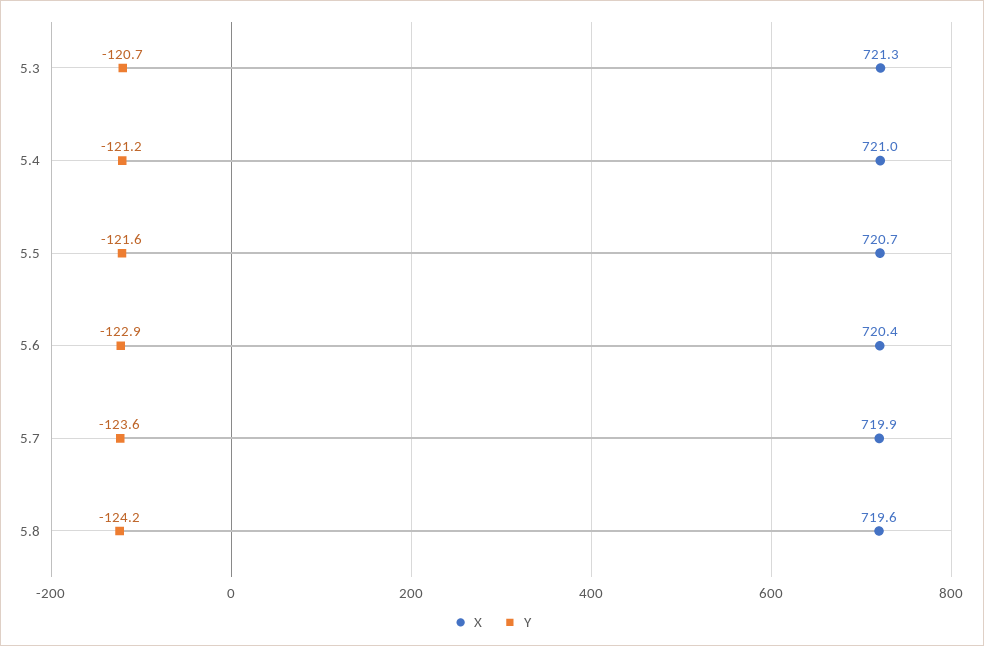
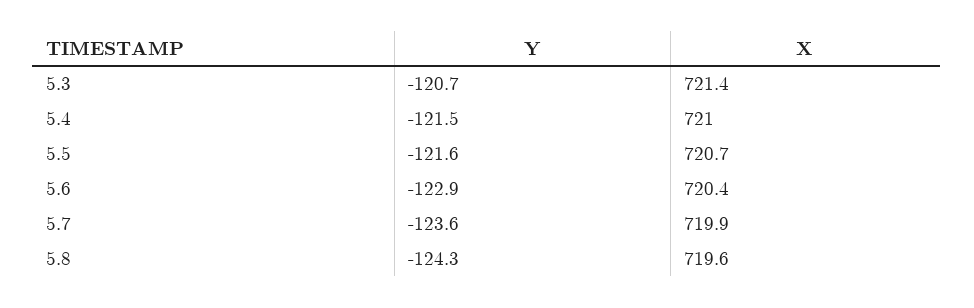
  {
    "X": {
-     "5.3": 721.3,
+     "5.3": 721.4,
      "5.4": 721,
      "5.5": 720.7,
      "5.6": 720.4,
      "5.7": 719.9,
      "5.8": 719.6
    },
    "Y": {
      "5.3": -120.7,
-     "5.4": -121.2,
+     "5.4": -121.5,
      "5.5": -121.6,
      "5.6": -122.9,
      "5.7": -123.6,
-     "5.8": -124.2
+     "5.8": -124.3
    }
  }

